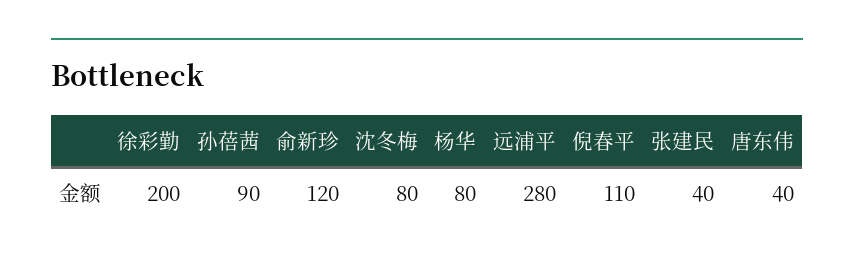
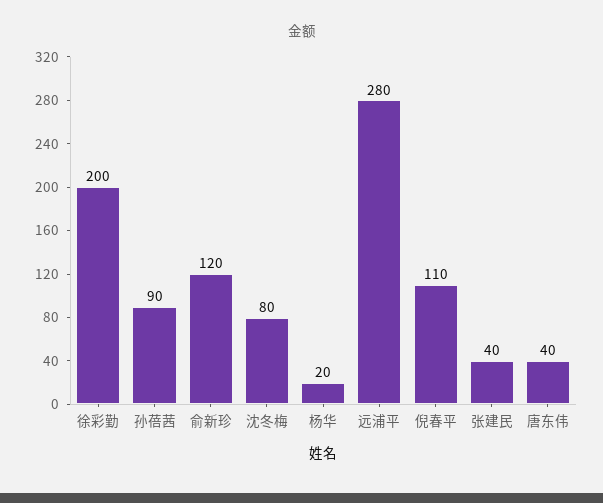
  {
    "徐彩勤": 200,
    "孙蓓茜": 90,
    "俞新珍": 120,
    "沈冬梅": 80,
-   "杨华": 80,
+   "杨华": 20,
    "远浦平": 280,
    "倪春平": 110,
    "张建民": 40,
    "唐东伟": 40
  }

